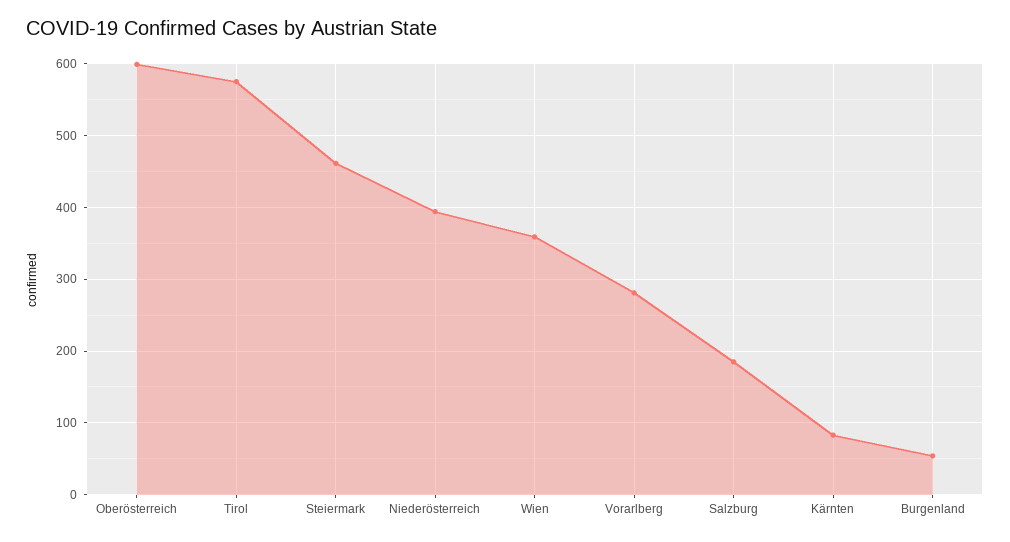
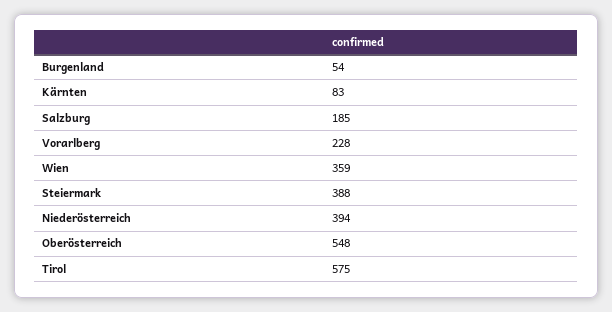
  {
-   "Oberösterreich": 600,
+   "Oberösterreich": 548,
    "Tirol": 575,
-   "Steiermark": 460,
+   "Steiermark": 388,
    "Niederösterreich": 394,
    "Wien": 359,
-   "Vorarlberg": 280,
+   "Vorarlberg": 228,
    "Salzburg": 185,
    "Kärnten": 83,
    "Burgenland": 54
  }

